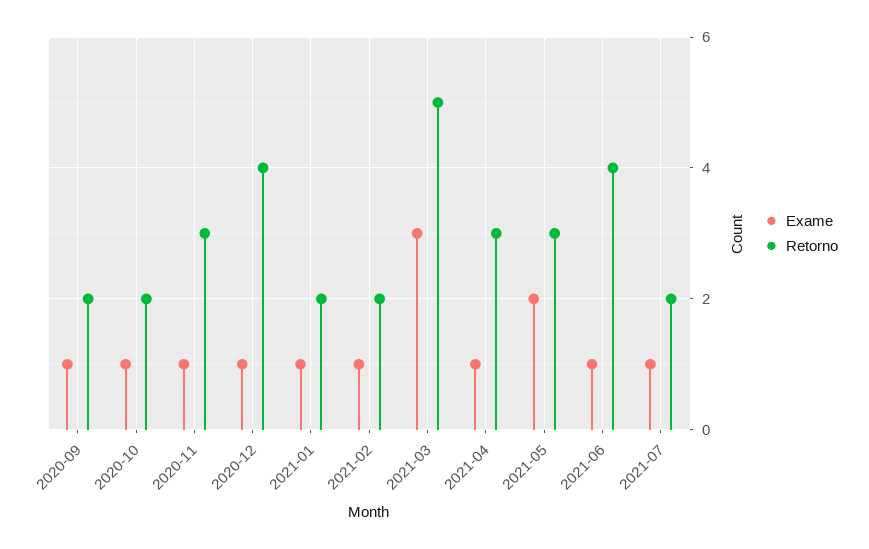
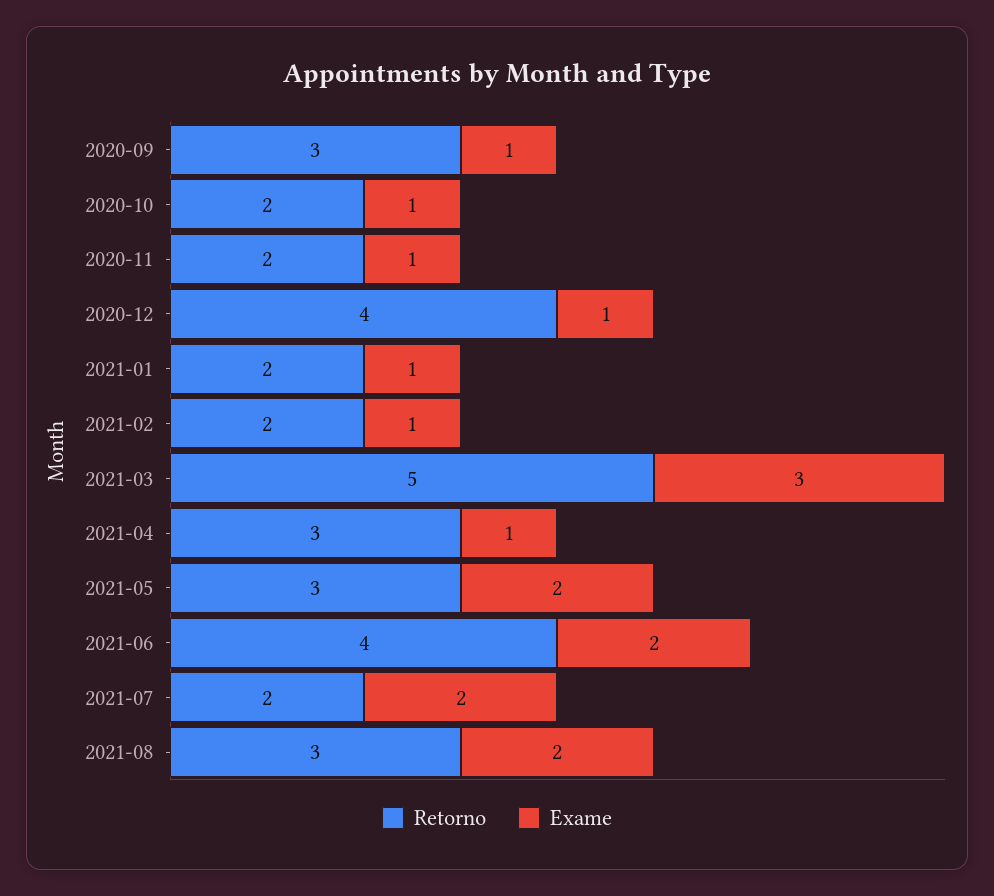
  {
    "Exame": {
      "2020-09": 1,
      "2020-10": 1,
      "2020-11": 1,
      "2020-12": 1,
      "2021-01": 1,
      "2021-02": 1,
      "2021-03": 3,
      "2021-04": 1,
      "2021-05": 2,
-     "2021-06": 1,
+     "2021-06": 2,
-     "2021-07": 1
+     "2021-07": 2,
+     "2021-08": 2
    },
    "Retorno": {
-     "2020-09": 2,
+     "2020-09": 3,
      "2020-10": 2,
-     "2020-11": 3,
+     "2020-11": 2,
      "2020-12": 4,
      "2021-01": 2,
      "2021-02": 2,
      "2021-03": 5,
      "2021-04": 3,
      "2021-05": 3,
      "2021-06": 4,
-     "2021-07": 2
+     "2021-07": 2,
+     "2021-08": 3
    }
  }

